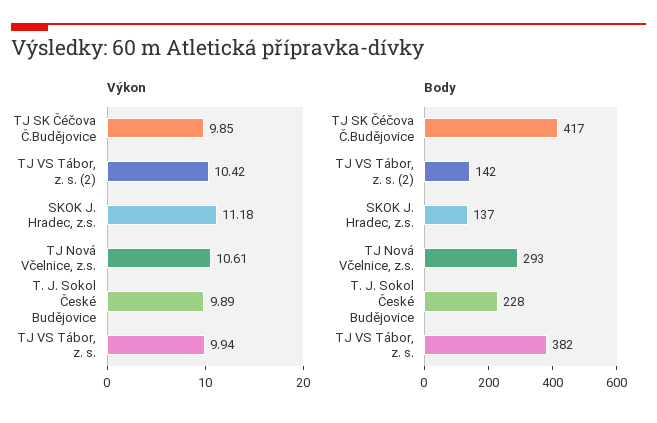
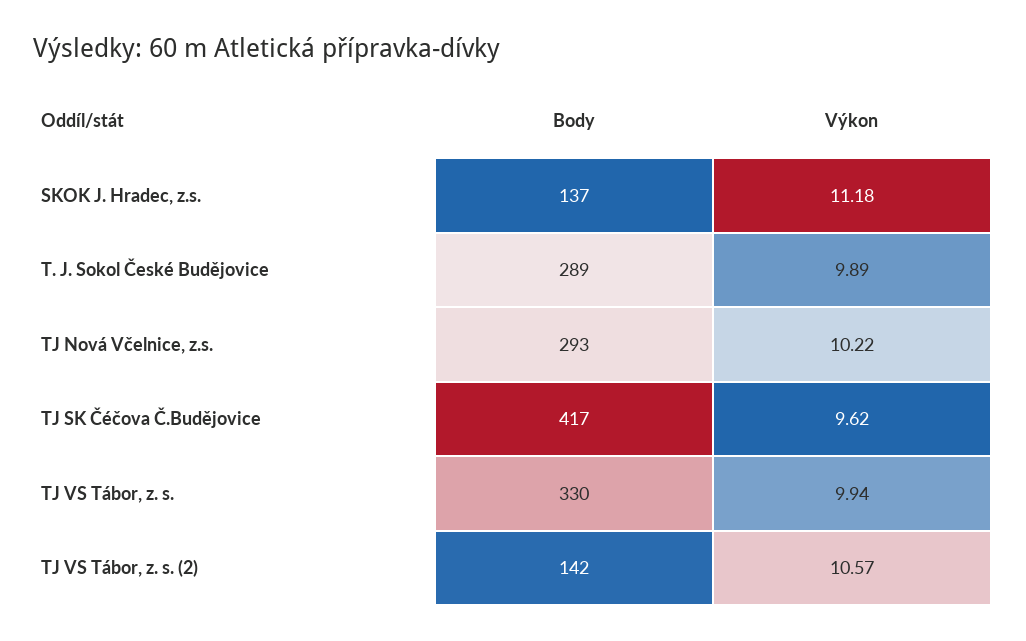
  {
    "Výkon": {
-     "TJ SK Čéčova Č.Budějovice": 9.85,
+     "TJ SK Čéčova Č.Budějovice": 9.62,
-     "TJ VS Tábor, z. s. (2)": 10.42,
+     "TJ VS Tábor, z. s. (2)": 10.57,
      "SKOK J. Hradec, z.s.": 11.18,
-     "TJ Nová Včelnice, z.s.": 10.61,
+     "TJ Nová Včelnice, z.s.": 10.22,
      "T. J. Sokol České Budějovice": 9.89,
      "TJ VS Tábor, z. s.": 9.94
    },
    "Body": {
      "TJ SK Čéčova Č.Budějovice": 417,
      "TJ VS Tábor, z. s. (2)": 142,
      "SKOK J. Hradec, z.s.": 137,
      "TJ Nová Včelnice, z.s.": 293,
-     "T. J. Sokol České Budějovice": 228,
+     "T. J. Sokol České Budějovice": 289,
-     "TJ VS Tábor, z. s.": 382
+     "TJ VS Tábor, z. s.": 330
    }
  }

